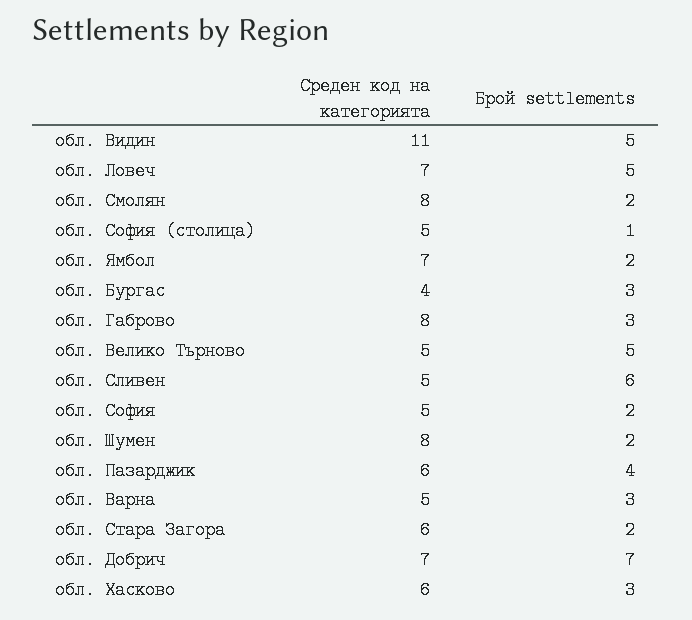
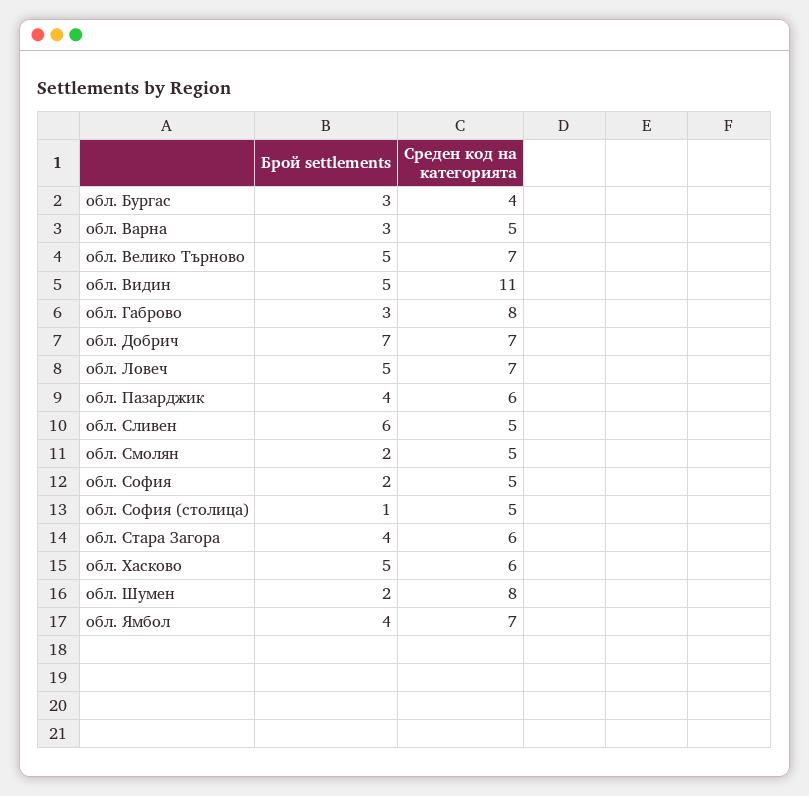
  {
    "Среден код на категорията": {
      "обл. Видин": 11,
      "обл. Ловеч": 7,
-     "обл. Смолян": 8,
+     "обл. Смолян": 5,
      "обл. София (столица)": 5,
      "обл. Ямбол": 7,
      "обл. Бургас": 4,
      "обл. Габрово": 8,
-     "обл. Велико Търново": 5,
+     "обл. Велико Търново": 7,
      "обл. Сливен": 5,
      "обл. София": 5,
      "обл. Шумен": 8,
      "обл. Пазарджик": 6,
      "обл. Варна": 5,
      "обл. Стара Загора": 6,
      "обл. Добрич": 7,
      "обл. Хасково": 6
    },
    "Брой settlements": {
      "обл. Видин": 5,
      "обл. Ловеч": 5,
      "обл. Смолян": 2,
      "обл. София (столица)": 1,
-     "обл. Ямбол": 2,
+     "обл. Ямбол": 4,
      "обл. Бургас": 3,
      "обл. Габрово": 3,
      "обл. Велико Търново": 5,
      "обл. Сливен": 6,
      "обл. София": 2,
      "обл. Шумен": 2,
      "обл. Пазарджик": 4,
      "обл. Варна": 3,
-     "обл. Стара Загора": 2,
+     "обл. Стара Загора": 4,
      "обл. Добрич": 7,
-     "обл. Хасково": 3
+     "обл. Хасково": 5
    }
  }

